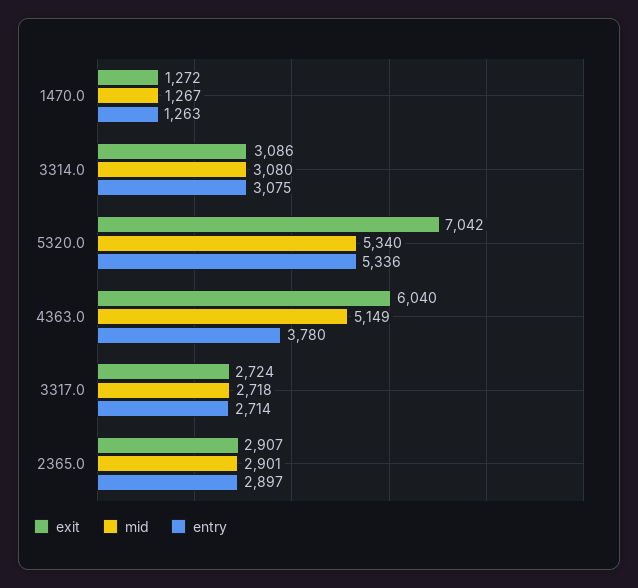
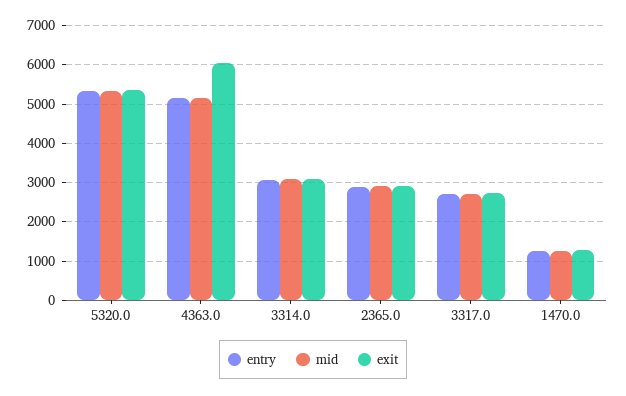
  {
    "exit": {
      "1470.0": 1272,
      "3314.0": 3086,
-     "5320.0": 7042,
+     "5320.0": 5400,
      "4363.0": 6040,
      "3317.0": 2724,
      "2365.0": 2907
    },
    "mid": {
      "1470.0": 1267,
      "3314.0": 3080,
      "5320.0": 5340,
      "4363.0": 5149,
      "3317.0": 2718,
      "2365.0": 2901
    },
    "entry": {
      "1470.0": 1263,
      "3314.0": 3075,
      "5320.0": 5336,
-     "4363.0": 3780,
+     "4363.0": 5200,
      "3317.0": 2714,
      "2365.0": 2897
    }
  }

